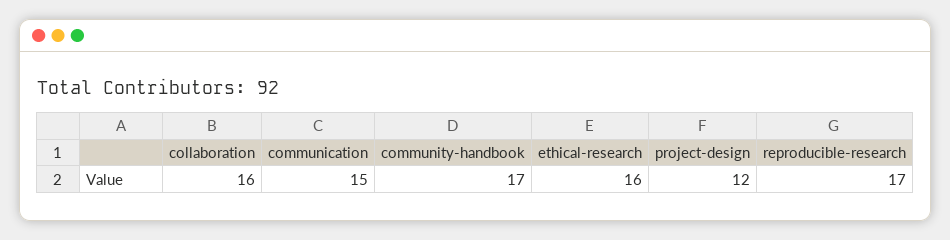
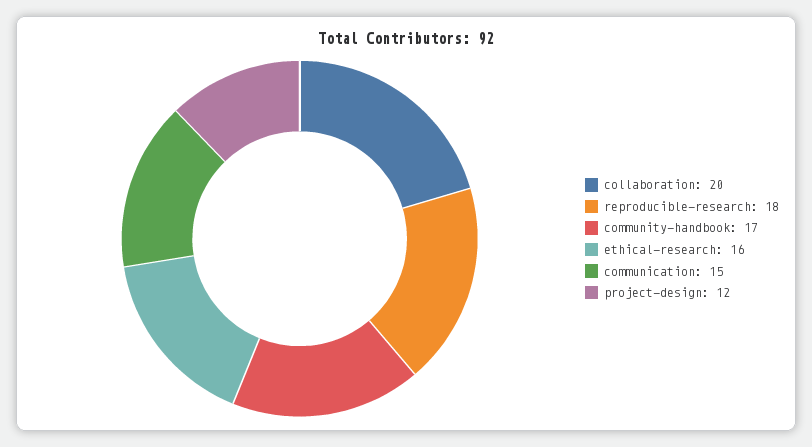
  {
-   "collaboration": 16,
+   "collaboration": 20,
    "communication": 15,
    "community-handbook": 17,
    "ethical-research": 16,
    "project-design": 12,
-   "reproducible-research": 17
+   "reproducible-research": 18
  }

